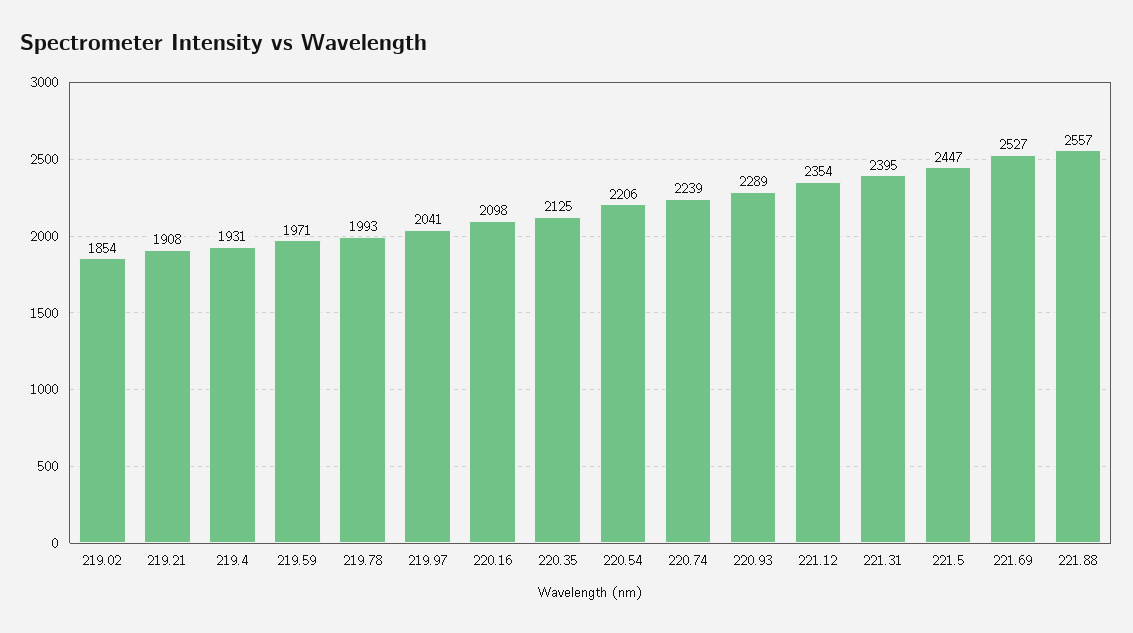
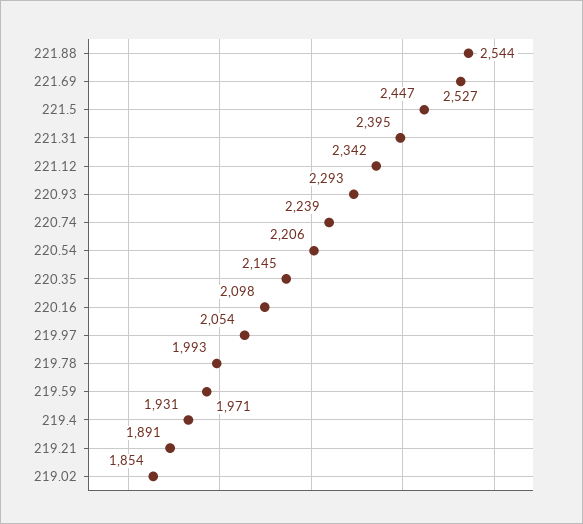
  {
    "219.02": 1854,
-   "219.21": 1908,
+   "219.21": 1891,
    "219.4": 1931,
    "219.59": 1971,
    "219.78": 1993,
-   "219.97": 2041,
+   "219.97": 2054,
    "220.16": 2098,
-   "220.35": 2125,
+   "220.35": 2145,
    "220.54": 2206,
    "220.74": 2239,
-   "220.93": 2289,
+   "220.93": 2293,
-   "221.12": 2354,
+   "221.12": 2342,
    "221.31": 2395,
    "221.5": 2447,
    "221.69": 2527,
-   "221.88": 2557
+   "221.88": 2544
  }

